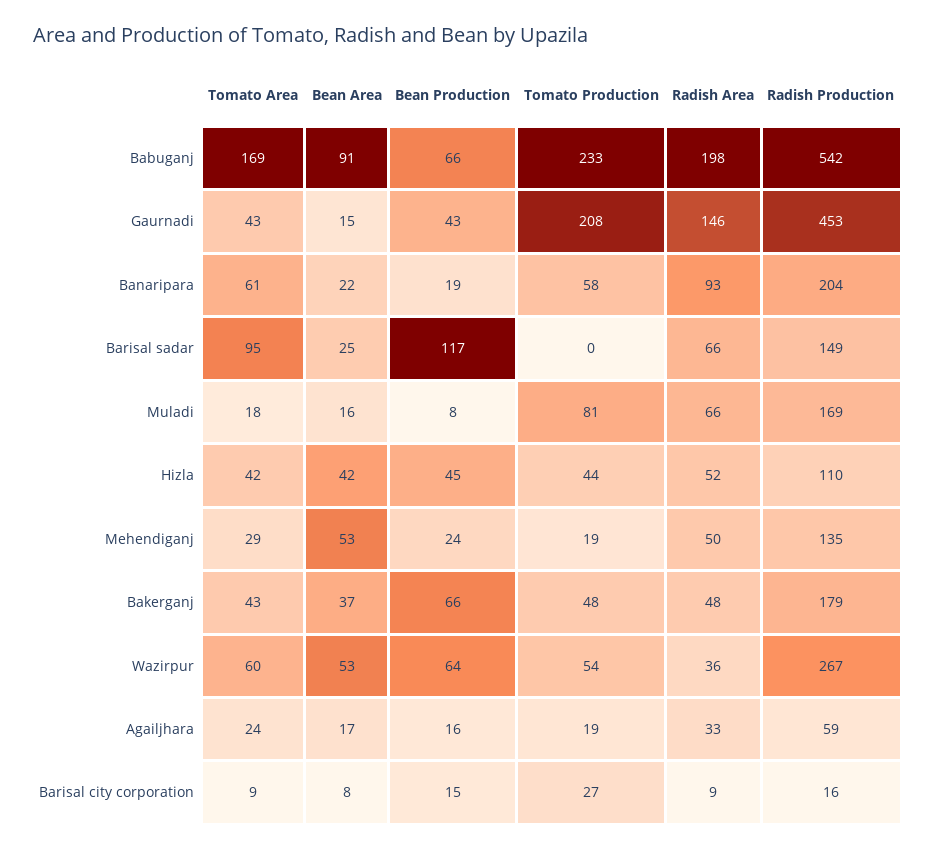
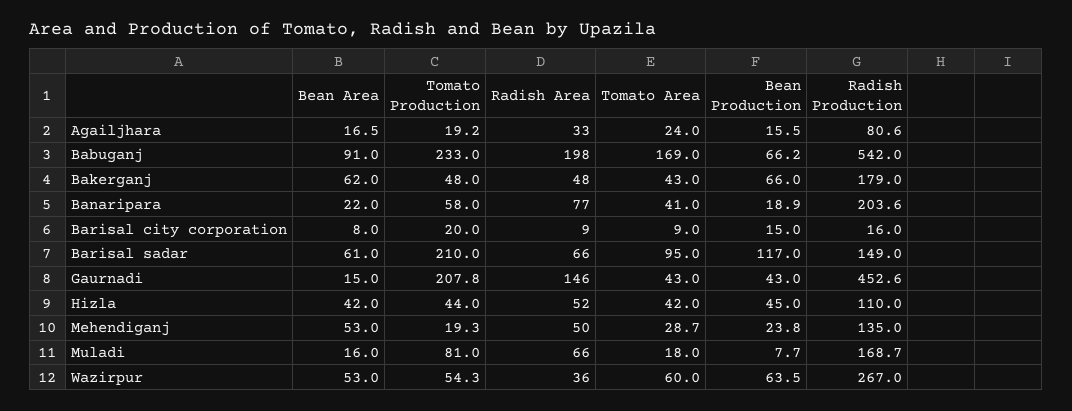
  {
    "Tomato Area": {
      "Babuganj": 169,
      "Gaurnadi": 43,
-     "Banaripara": 61,
+     "Banaripara": 41,
      "Barisal sadar": 95,
      "Muladi": 18,
      "Hizla": 42,
      "Mehendiganj": 28.7,
      "Bakerganj": 43,
      "Wazirpur": 60,
      "Agailjhara": 24,
      "Barisal city corporation": 9
    },
    "Bean Area": {
      "Babuganj": 91,
      "Gaurnadi": 15,
      "Banaripara": 22,
-     "Barisal sadar": 25,
+     "Barisal sadar": 61,
      "Muladi": 16,
      "Hizla": 42,
      "Mehendiganj": 53,
-     "Bakerganj": 37,
+     "Bakerganj": 62,
      "Wazirpur": 53,
      "Agailjhara": 16.5,
      "Barisal city corporation": 8
    },
    "Bean Production": {
      "Babuganj": 66.2,
      "Gaurnadi": 43,
      "Banaripara": 18.9,
      "Barisal sadar": 117,
      "Muladi": 7.7,
      "Hizla": 45,
      "Mehendiganj": 23.8,
      "Bakerganj": 66,
      "Wazirpur": 63.5,
      "Agailjhara": 15.5,
      "Barisal city corporation": 15
    },
    "Tomato Production": {
      "Babuganj": 233,
      "Gaurnadi": 207.8,
      "Banaripara": 58,
-     "Barisal sadar": 0,
+     "Barisal sadar": 210,
      "Muladi": 81,
      "Hizla": 44,
      "Mehendiganj": 19.3,
      "Bakerganj": 48,
      "Wazirpur": 54.3,
      "Agailjhara": 19.2,
-     "Barisal city corporation": 27
+     "Barisal city corporation": 20
    },
    "Radish Area": {
      "Babuganj": 198,
      "Gaurnadi": 146,
-     "Banaripara": 93,
+     "Banaripara": 77,
      "Barisal sadar": 66,
      "Muladi": 66,
      "Hizla": 52,
      "Mehendiganj": 50,
      "Bakerganj": 48,
      "Wazirpur": 36,
      "Agailjhara": 33,
      "Barisal city corporation": 9
    },
    "Radish Production": {
      "Babuganj": 542,
      "Gaurnadi": 452.6,
      "Banaripara": 203.6,
      "Barisal sadar": 149,
      "Muladi": 168.7,
      "Hizla": 110,
      "Mehendiganj": 135,
      "Bakerganj": 179,
      "Wazirpur": 267,
-     "Agailjhara": 59,
+     "Agailjhara": 80.6,
      "Barisal city corporation": 16
    }
  }

